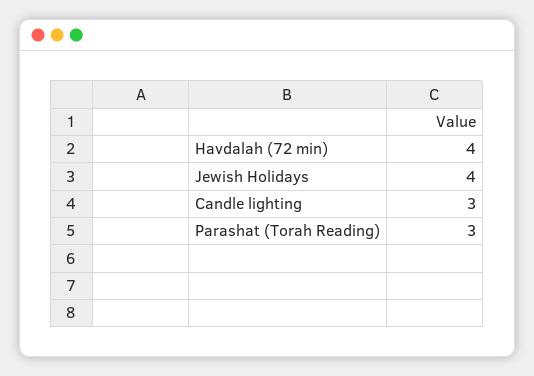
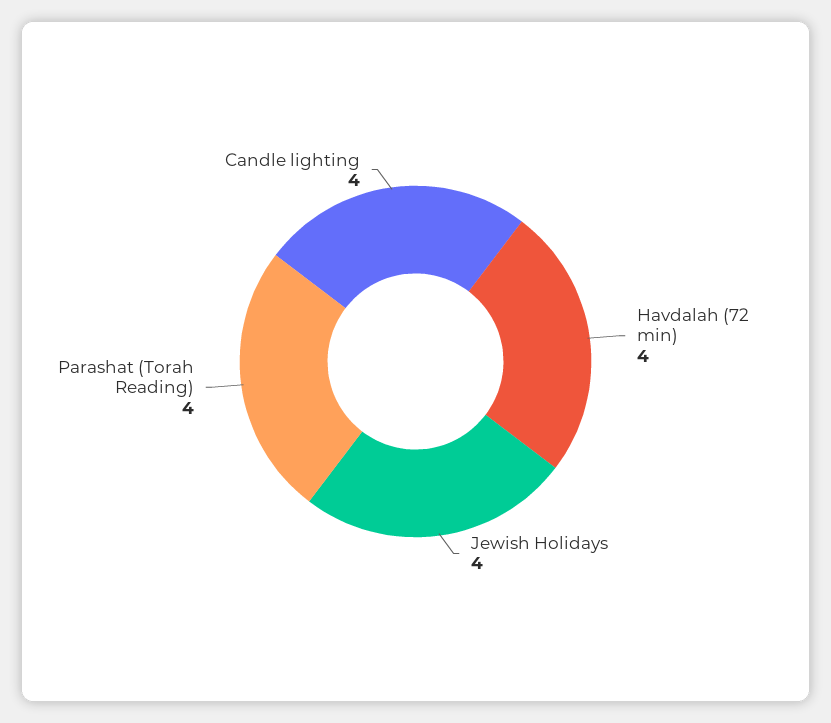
  {
    "Havdalah (72 min)": 4,
    "Jewish Holidays": 4,
-   "Candle lighting": 3,
+   "Candle lighting": 4,
-   "Parashat (Torah Reading)": 3
+   "Parashat (Torah Reading)": 4
  }

